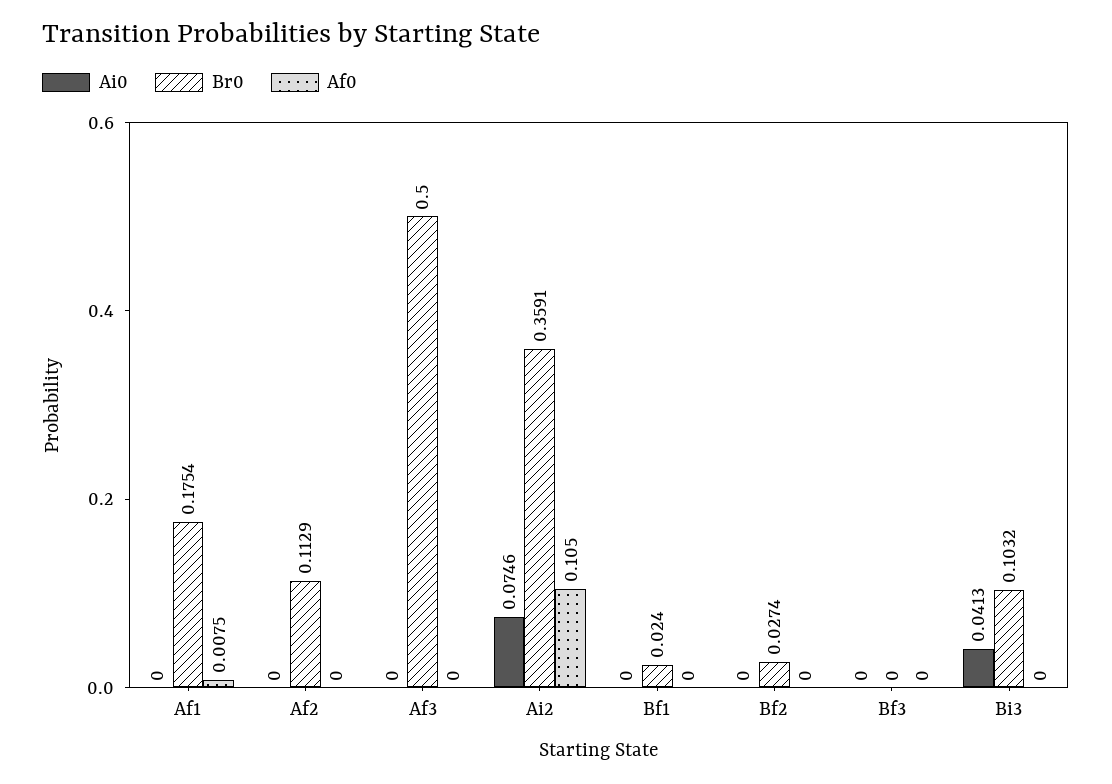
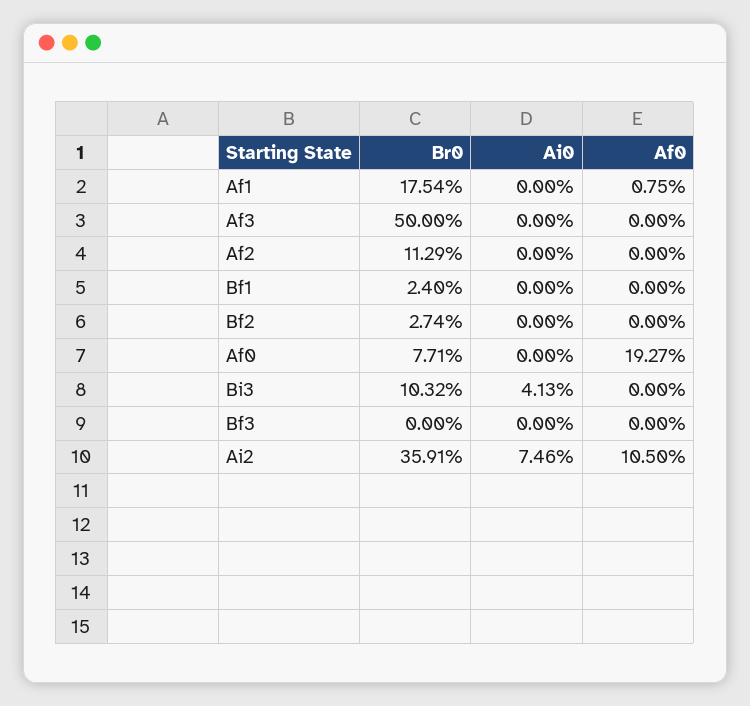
  {
    "Ai0": {
      "Af1": 0,
      "Af2": 0,
      "Af3": 0,
      "Ai2": 0.0746,
      "Bf1": 0,
      "Bf2": 0,
      "Bf3": 0,
-     "Bi3": 0.0413
+     "Bi3": 0.0413,
+     "Af0": 0
    },
    "Br0": {
      "Af1": 0.1754,
      "Af2": 0.1129,
      "Af3": 0.5,
      "Ai2": 0.3591,
      "Bf1": 0.024,
      "Bf2": 0.0274,
      "Bf3": 0,
-     "Bi3": 0.1032
+     "Bi3": 0.1032,
+     "Af0": 0.0771
    },
    "Af0": {
      "Af1": 0.0075,
      "Af2": 0,
      "Af3": 0,
      "Ai2": 0.105,
      "Bf1": 0,
      "Bf2": 0,
      "Bf3": 0,
-     "Bi3": 0
+     "Bi3": 0,
+     "Af0": 0.1927
    }
  }

